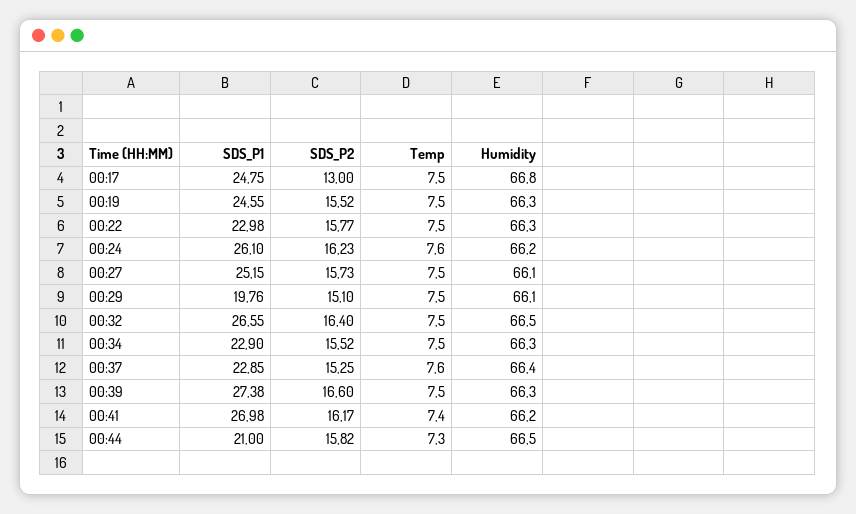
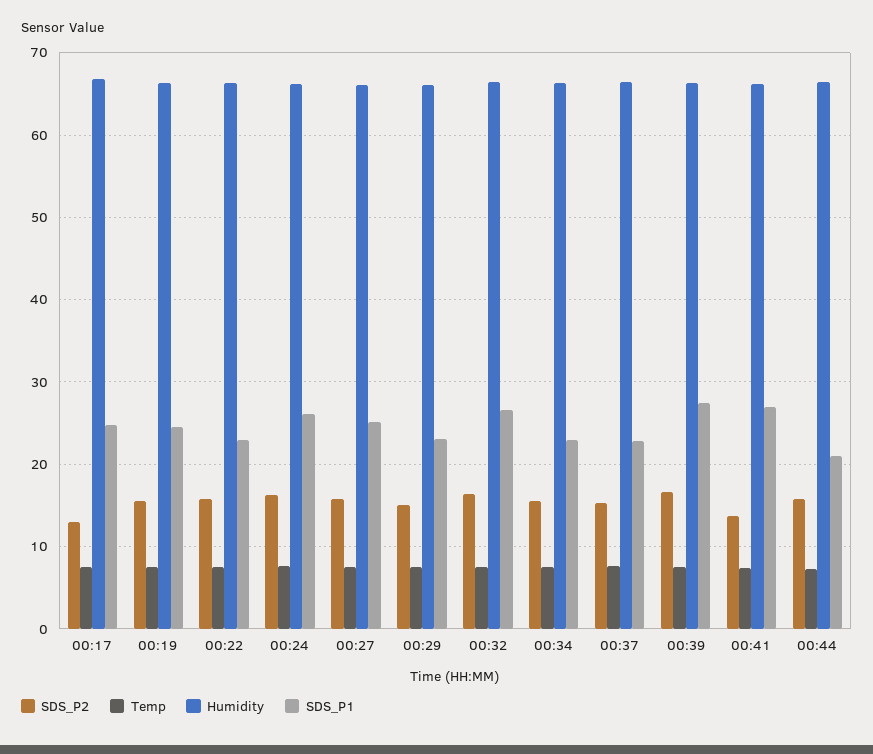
  {
    "SDS_P1": {
      "00:17": 24.75,
      "00:19": 24.55,
      "00:22": 22.98,
      "00:24": 26.1,
      "00:27": 25.15,
-     "00:29": 19.76,
+     "00:29": 23,
      "00:32": 26.55,
      "00:34": 22.9,
      "00:37": 22.85,
      "00:39": 27.38,
      "00:41": 26.98,
      "00:44": 21
    },
    "SDS_P2": {
      "00:17": 13,
      "00:19": 15.52,
      "00:22": 15.77,
      "00:24": 16.23,
      "00:27": 15.73,
      "00:29": 15.1,
      "00:32": 16.4,
      "00:34": 15.52,
      "00:37": 15.25,
      "00:39": 16.6,
-     "00:41": 16.17,
+     "00:41": 14,
      "00:44": 15.82
    },
    "Temp": {
      "00:17": 7.5,
      "00:19": 7.5,
      "00:22": 7.5,
      "00:24": 7.6,
      "00:27": 7.5,
      "00:29": 7.5,
      "00:32": 7.5,
      "00:34": 7.5,
      "00:37": 7.6,
      "00:39": 7.5,
      "00:41": 7.4,
      "00:44": 7.3
    },
    "Humidity": {
      "00:17": 66.8,
      "00:19": 66.3,
      "00:22": 66.3,
      "00:24": 66.2,
      "00:27": 66.1,
      "00:29": 66.1,
      "00:32": 66.5,
      "00:34": 66.3,
      "00:37": 66.4,
      "00:39": 66.3,
      "00:41": 66.2,
      "00:44": 66.5
    }
  }

